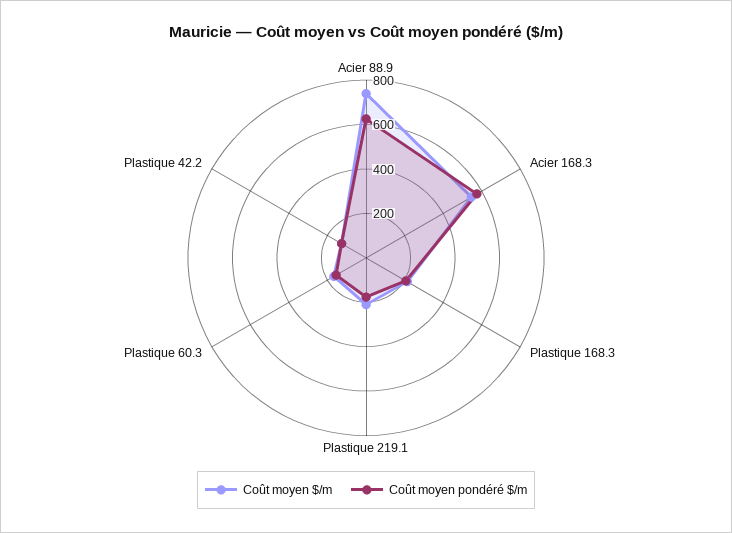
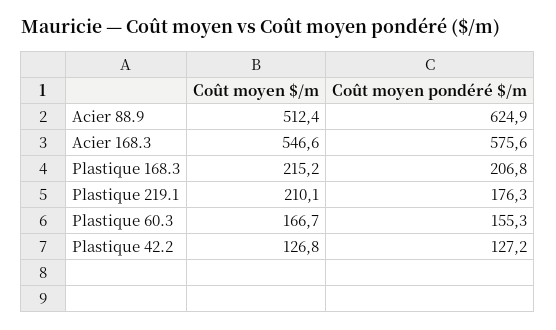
  {
    "Coût moyen $/m": {
-     "Acier 88.9": 750,
+     "Acier 88.9": 512.4,
      "Acier 168.3": 546.6,
      "Plastique 168.3": 215.2,
      "Plastique 219.1": 210.1,
      "Plastique 60.3": 166.7,
      "Plastique 42.2": 126.8
    },
    "Coût moyen pondéré $/m": {
      "Acier 88.9": 624.9,
      "Acier 168.3": 575.6,
      "Plastique 168.3": 206.8,
      "Plastique 219.1": 176.3,
      "Plastique 60.3": 155.3,
      "Plastique 42.2": 127.2
    }
  }

